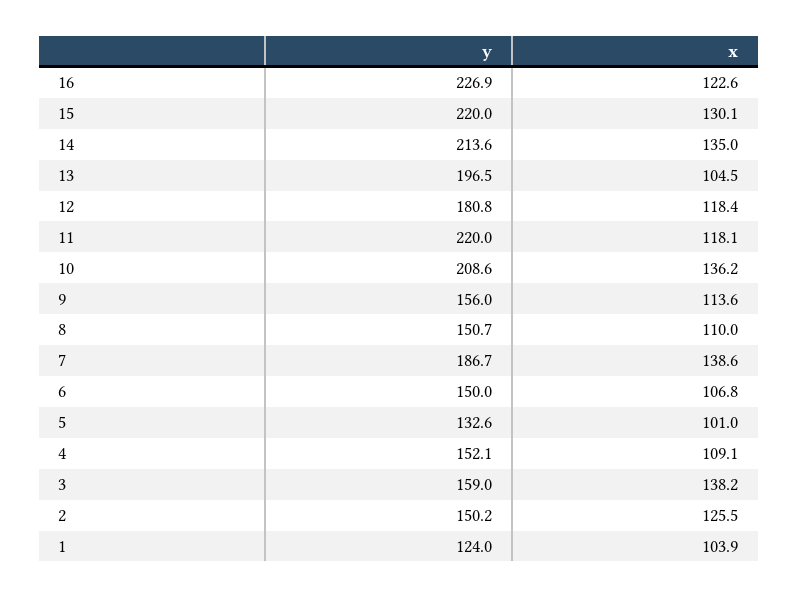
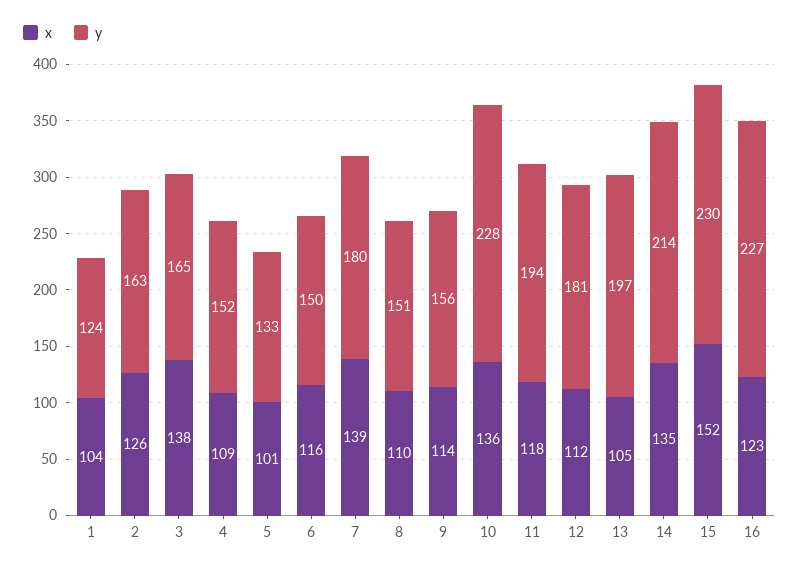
  {
    "y": {
      "16": 226.9,
-     "15": 220,
+     "15": 230,
      "14": 213.6,
      "13": 196.5,
      "12": 180.8,
-     "11": 220,
+     "11": 194,
-     "10": 208.6,
+     "10": 228,
      "9": 156,
      "8": 150.7,
-     "7": 186.7,
+     "7": 180,
      "6": 150,
      "5": 132.6,
      "4": 152.1,
-     "3": 159,
+     "3": 165,
-     "2": 150.2,
+     "2": 163,
      "1": 124
    },
    "x": {
      "16": 122.6,
-     "15": 130.1,
+     "15": 152,
      "14": 135,
      "13": 104.5,
-     "12": 118.4,
+     "12": 112,
      "11": 118.1,
      "10": 136.2,
      "9": 113.6,
      "8": 110,
      "7": 138.6,
-     "6": 106.8,
+     "6": 116,
      "5": 101,
      "4": 109.1,
      "3": 138.2,
      "2": 125.5,
      "1": 103.9
    }
  }

